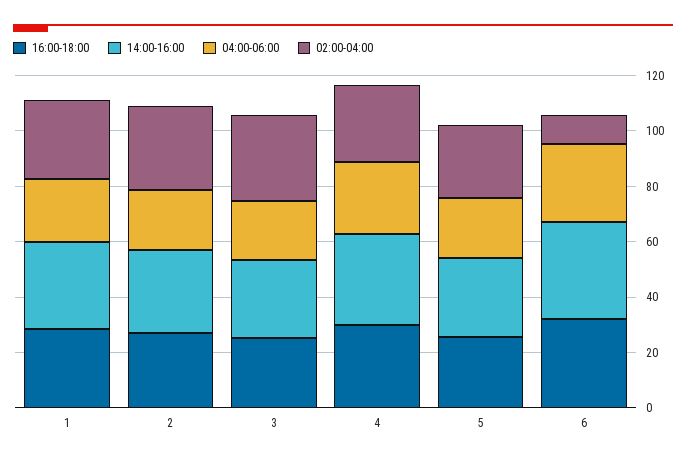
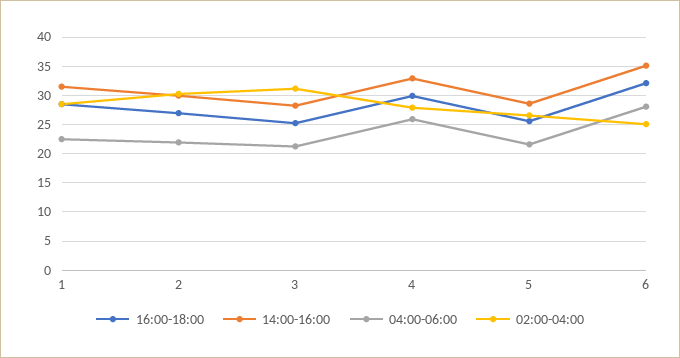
  {
    "16:00-18:00": {
      "1": 27.5,
      "2": 27.5,
      "3": 25,
      "4": 30,
      "5": 25,
      "6": 32.5
    },
    "14:00-16:00": {
      "1": 32.5,
      "2": 30,
      "3": 27.5,
      "4": 32.5,
      "5": 27.5,
      "6": 35
    },
    "04:00-06:00": {
      "1": 22.5,
      "2": 22.5,
      "3": 20,
      "4": 25,
      "5": 22.5,
      "6": 27.5
    },
    "02:00-04:00": {
      "1": 27.5,
      "2": 30,
      "3": 30,
      "4": 27.5,
      "5": 27.5,
-     "6": 10
+     "6": 25
    }
  }

